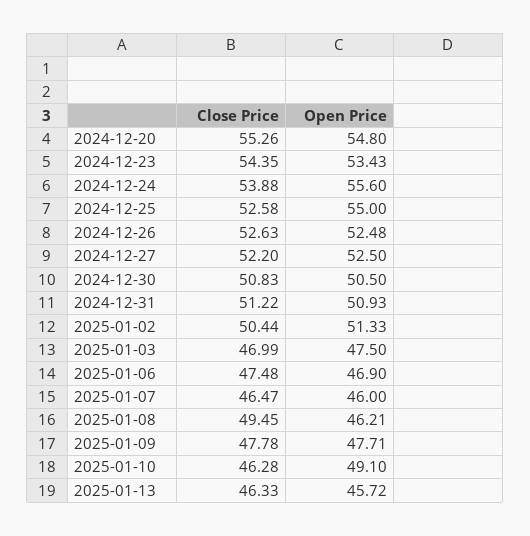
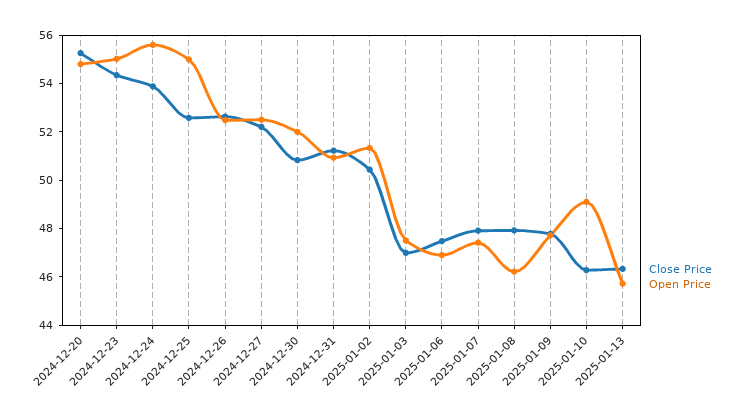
  {
    "Close Price": {
      "2024-12-20": 55.26,
      "2024-12-23": 54.35,
      "2024-12-24": 53.88,
      "2024-12-25": 52.58,
      "2024-12-26": 52.63,
      "2024-12-27": 52.2,
      "2024-12-30": 50.83,
      "2024-12-31": 51.22,
      "2025-01-02": 50.44,
      "2025-01-03": 46.99,
      "2025-01-06": 47.48,
-     "2025-01-07": 46.47,
+     "2025-01-07": 48,
-     "2025-01-08": 49.45,
+     "2025-01-08": 48,
      "2025-01-09": 47.78,
      "2025-01-10": 46.28,
      "2025-01-13": 46.33
    },
    "Open Price": {
      "2024-12-20": 54.8,
-     "2024-12-23": 53.43,
+     "2024-12-23": 55,
      "2024-12-24": 55.6,
      "2024-12-25": 55,
      "2024-12-26": 52.48,
      "2024-12-27": 52.5,
-     "2024-12-30": 50.5,
+     "2024-12-30": 52,
      "2024-12-31": 50.93,
      "2025-01-02": 51.33,
      "2025-01-03": 47.5,
      "2025-01-06": 46.9,
-     "2025-01-07": 46,
+     "2025-01-07": 47.5,
      "2025-01-08": 46.21,
      "2025-01-09": 47.71,
      "2025-01-10": 49.1,
      "2025-01-13": 45.72
    }
  }

